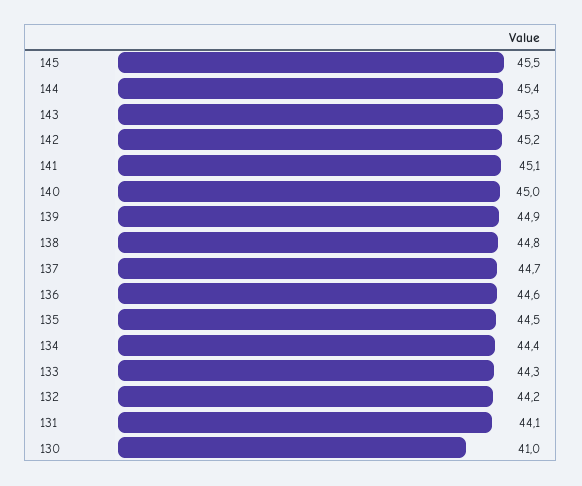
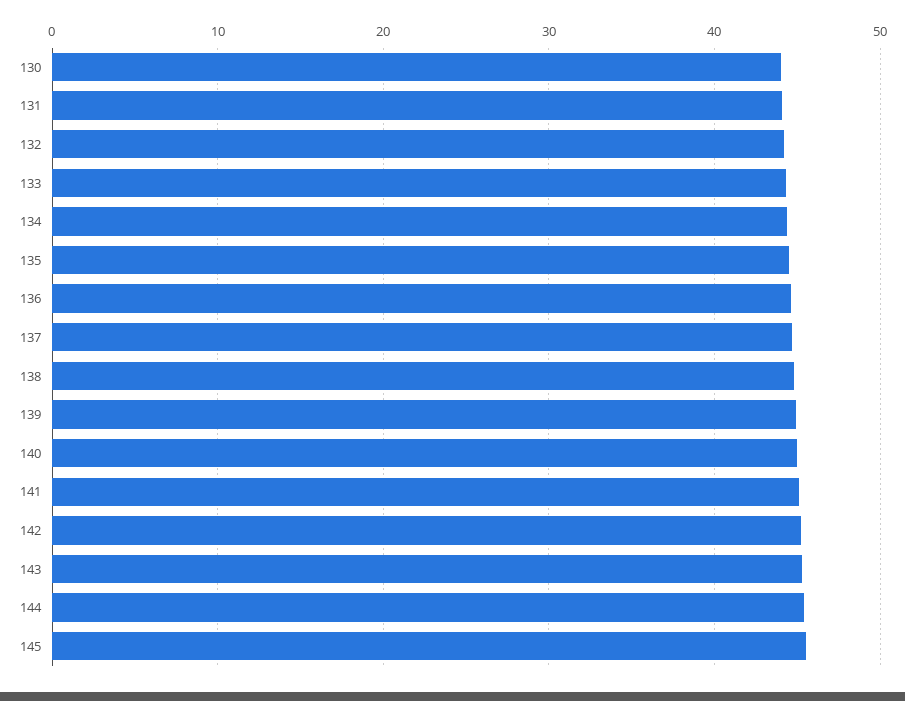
  {
    "145": 45.5,
    "144": 45.4,
    "143": 45.3,
    "142": 45.2,
    "141": 45.1,
    "140": 45,
    "139": 44.9,
    "138": 44.8,
    "137": 44.7,
    "136": 44.6,
    "135": 44.5,
    "134": 44.4,
    "133": 44.3,
    "132": 44.2,
    "131": 44.1,
-   "130": 41
+   "130": 44
  }

